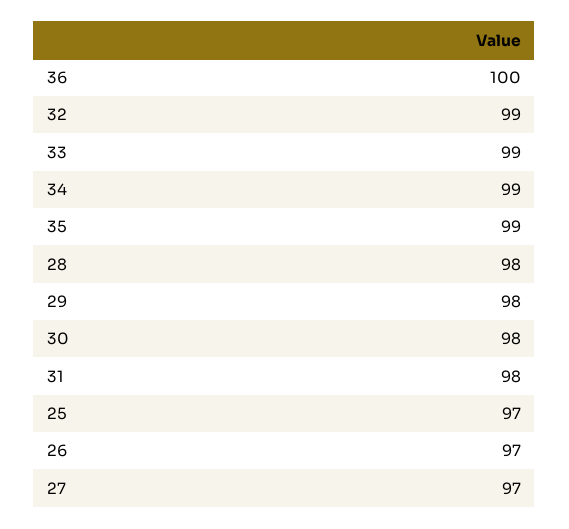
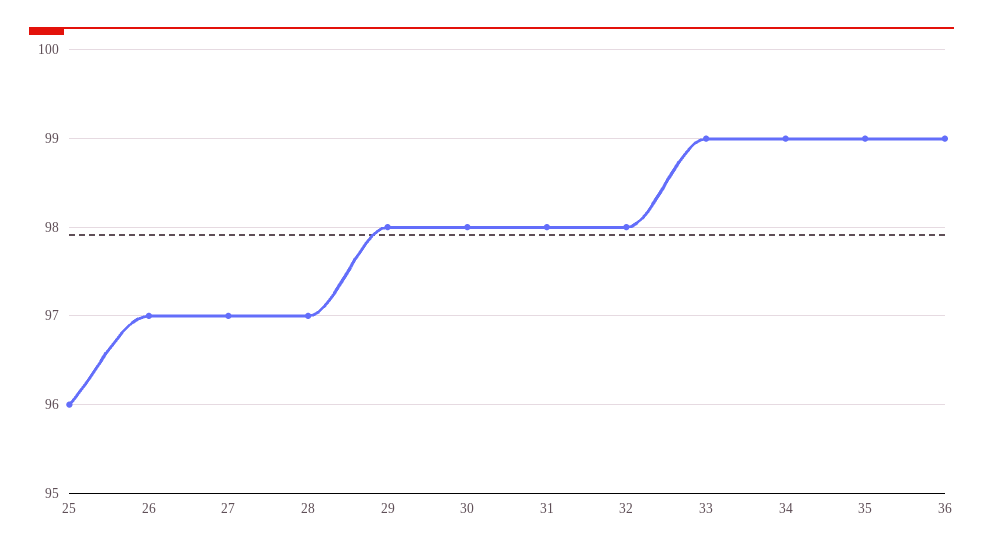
  {
-   "36": 100,
+   "36": 99,
-   "32": 99,
+   "32": 98,
    "33": 99,
    "34": 99,
    "35": 99,
-   "28": 98,
+   "28": 97,
    "29": 98,
    "30": 98,
    "31": 98,
-   "25": 97,
+   "25": 96,
    "26": 97,
    "27": 97
  }

